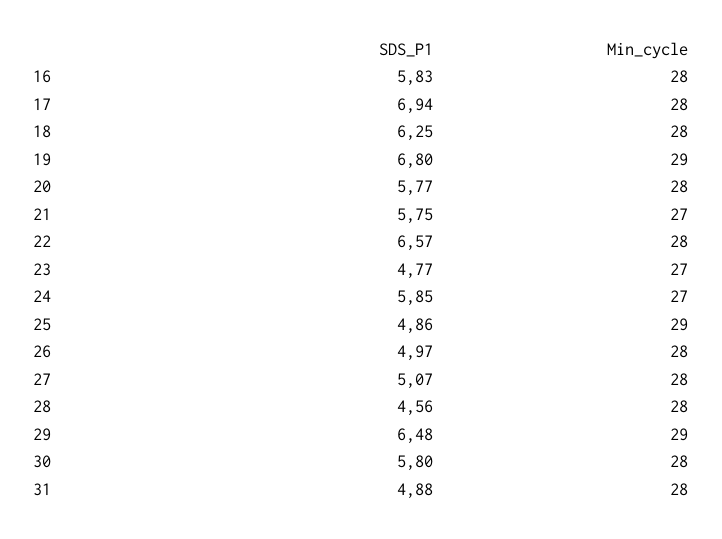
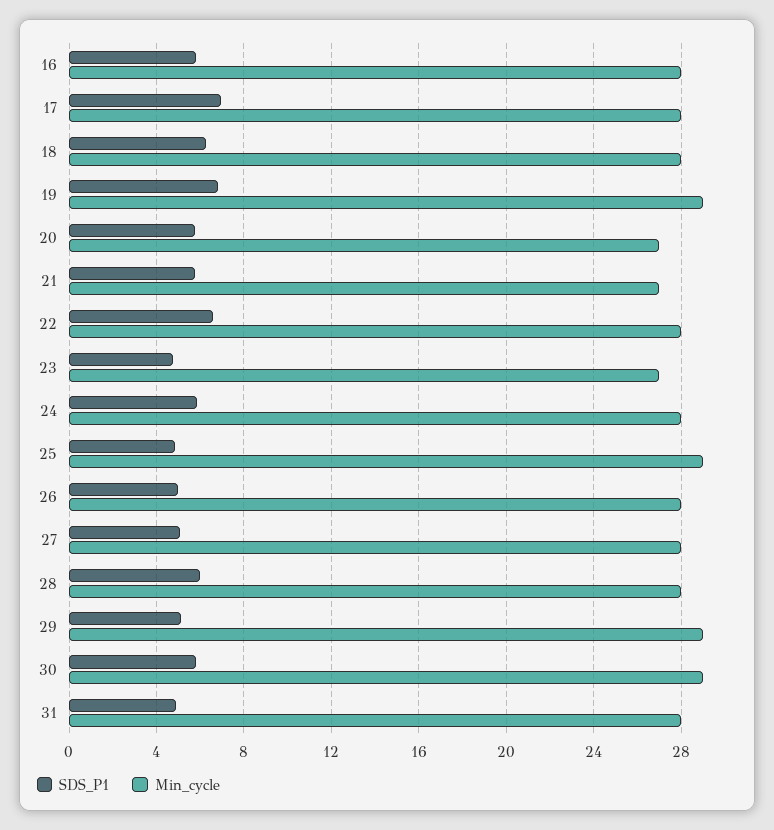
  {
    "SDS_P1": {
      "16": 5.83,
      "17": 6.94,
      "18": 6.25,
      "19": 6.8,
      "20": 5.77,
      "21": 5.75,
      "22": 6.57,
      "23": 4.77,
      "24": 5.85,
      "25": 4.86,
      "26": 4.97,
      "27": 5.07,
-     "28": 4.56,
+     "28": 6,
-     "29": 6.48,
+     "29": 5,
      "30": 5.8,
      "31": 4.88
    },
    "Min_cycle": {
      "16": 28,
      "17": 28,
      "18": 28,
      "19": 29,
-     "20": 28,
+     "20": 27,
      "21": 27,
      "22": 28,
      "23": 27,
-     "24": 27,
+     "24": 28,
      "25": 29,
      "26": 28,
      "27": 28,
      "28": 28,
      "29": 29,
-     "30": 28,
+     "30": 29,
      "31": 28
    }
  }

